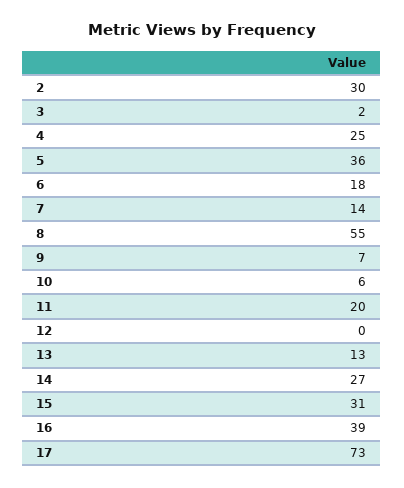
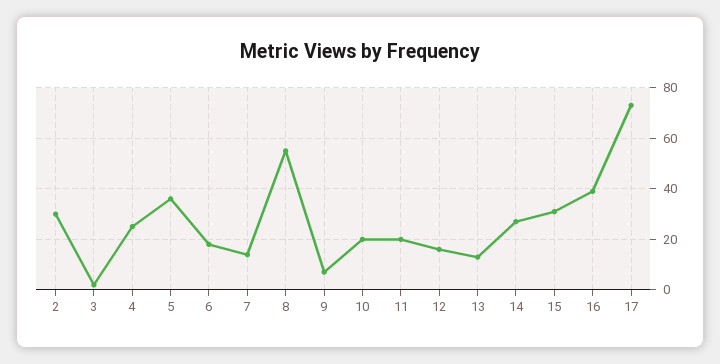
  {
    "2": 30,
    "3": 2,
    "4": 25,
    "5": 36,
    "6": 18,
    "7": 14,
    "8": 55,
    "9": 7,
-   "10": 6,
+   "10": 20,
    "11": 20,
-   "12": 0,
+   "12": 15,
    "13": 13,
    "14": 27,
    "15": 31,
    "16": 39,
    "17": 73
  }

